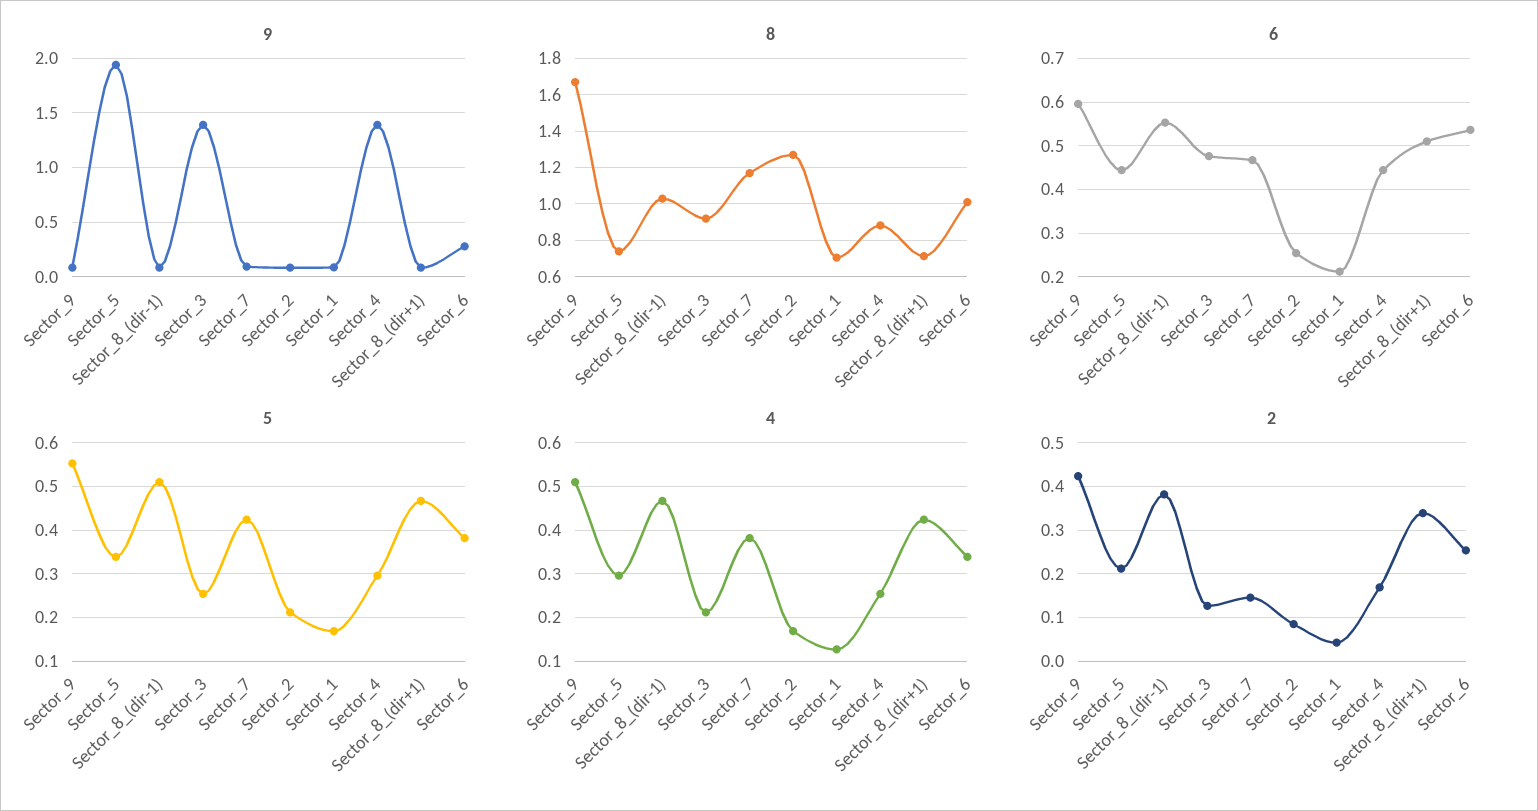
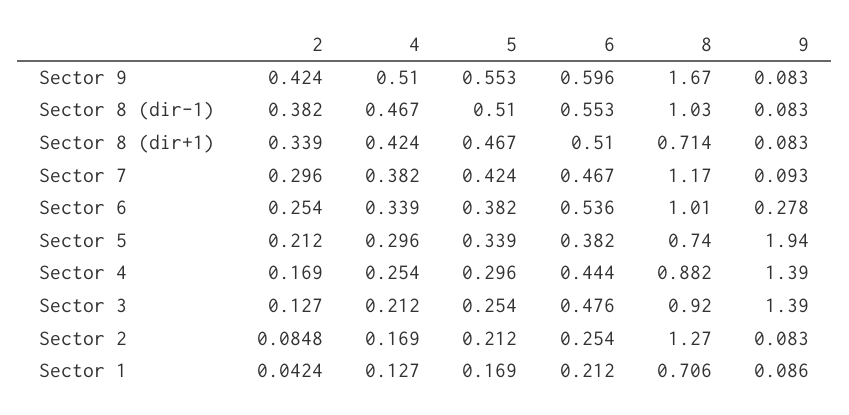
  {
    "9": {
      "Sector_9": 0.083,
      "Sector_5": 1.94,
      "Sector_8_(dir-1)": 0.083,
      "Sector_3": 1.39,
      "Sector_7": 0.093,
      "Sector_2": 0.083,
      "Sector_1": 0.086,
      "Sector_4": 1.39,
      "Sector_8_(dir+1)": 0.083,
      "Sector_6": 0.278
    },
    "8": {
      "Sector_9": 1.67,
      "Sector_5": 0.74,
      "Sector_8_(dir-1)": 1.03,
      "Sector_3": 0.92,
      "Sector_7": 1.17,
      "Sector_2": 1.27,
      "Sector_1": 0.706,
      "Sector_4": 0.882,
      "Sector_8_(dir+1)": 0.714,
      "Sector_6": 1.01
    },
    "6": {
      "Sector_9": 0.596,
-     "Sector_5": 0.44,
+     "Sector_5": 0.382,
      "Sector_8_(dir-1)": 0.553,
      "Sector_3": 0.476,
      "Sector_7": 0.467,
      "Sector_2": 0.254,
      "Sector_1": 0.212,
      "Sector_4": 0.444,
      "Sector_8_(dir+1)": 0.51,
      "Sector_6": 0.536
    },
    "5": {
      "Sector_9": 0.553,
      "Sector_5": 0.339,
      "Sector_8_(dir-1)": 0.51,
      "Sector_3": 0.254,
      "Sector_7": 0.424,
      "Sector_2": 0.212,
      "Sector_1": 0.169,
      "Sector_4": 0.296,
      "Sector_8_(dir+1)": 0.467,
      "Sector_6": 0.382
    },
    "4": {
      "Sector_9": 0.51,
      "Sector_5": 0.296,
      "Sector_8_(dir-1)": 0.467,
      "Sector_3": 0.212,
      "Sector_7": 0.382,
      "Sector_2": 0.169,
      "Sector_1": 0.127,
      "Sector_4": 0.254,
      "Sector_8_(dir+1)": 0.424,
      "Sector_6": 0.339
    },
    "2": {
      "Sector_9": 0.424,
      "Sector_5": 0.212,
      "Sector_8_(dir-1)": 0.382,
      "Sector_3": 0.127,
-     "Sector_7": 0.14,
+     "Sector_7": 0.296,
      "Sector_2": 0.0848,
      "Sector_1": 0.0424,
      "Sector_4": 0.169,
      "Sector_8_(dir+1)": 0.339,
      "Sector_6": 0.254
    }
  }

